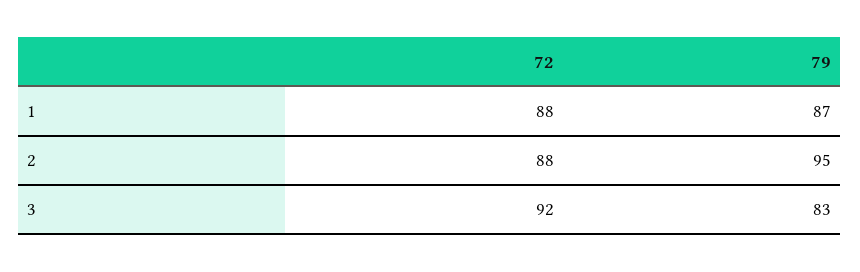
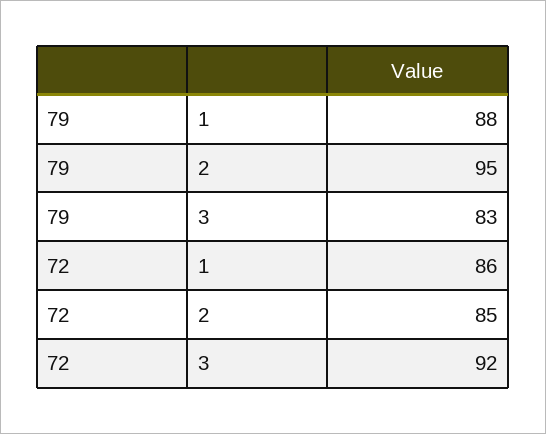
  {
    "72": {
-     "1": 88,
+     "1": 86,
-     "2": 88,
+     "2": 85,
      "3": 92
    },
    "79": {
-     "1": 87,
+     "1": 88,
      "2": 95,
      "3": 83
    }
  }

